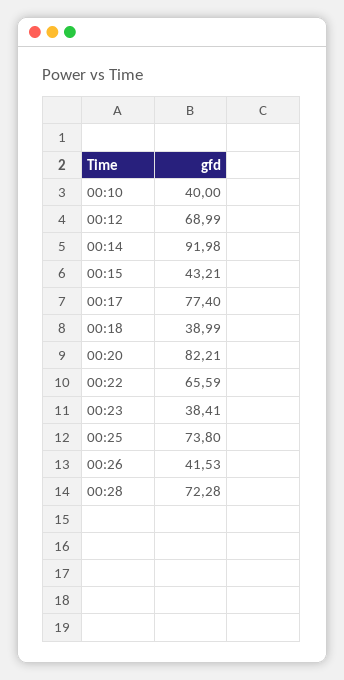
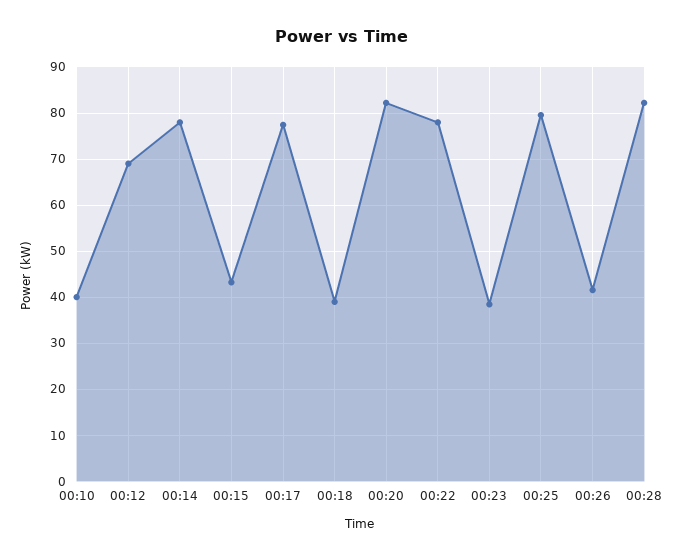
  {
    "00:10": 40,
    "00:12": 68.99,
-   "00:14": 91.98,
+   "00:14": 78,
    "00:15": 43.21,
    "00:17": 77.4,
    "00:18": 38.99,
    "00:20": 82.21,
-   "00:22": 65.59,
+   "00:22": 78,
    "00:23": 38.41,
-   "00:25": 73.8,
+   "00:25": 80,
    "00:26": 41.53,
-   "00:28": 72.28
+   "00:28": 82
  }

